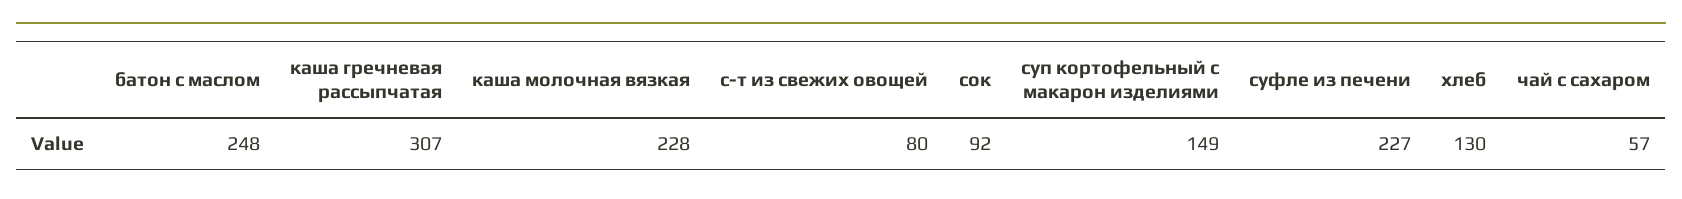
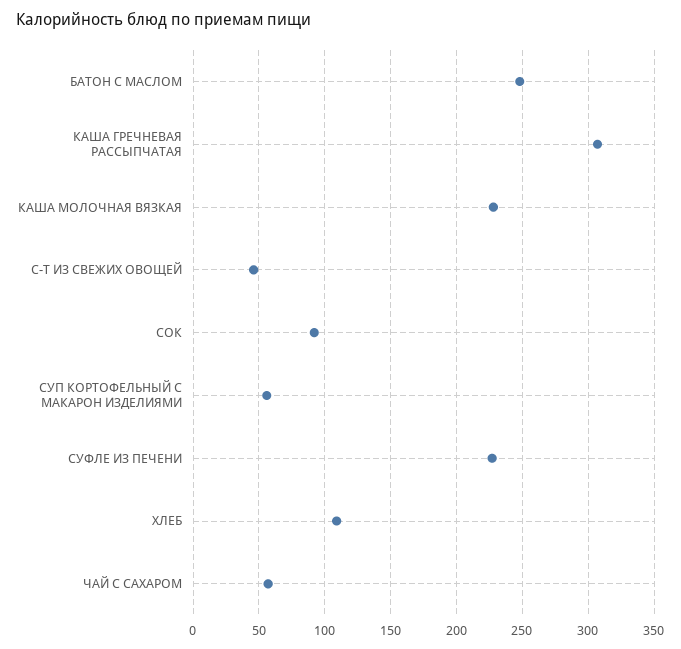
  {
    "батон с маслом": 248,
    "каша гречневая рассыпчатая": 307,
    "каша молочная вязкая": 228,
-   "с-т из свежих овощей": 80,
+   "с-т из свежих овощей": 45,
    "сок": 92,
-   "суп кортофельный с макарон изделиями": 149,
+   "суп кортофельный с макарон изделиями": 55,
    "суфле из печени": 227,
-   "хлеб": 130,
+   "хлеб": 110,
    "чай с сахаром": 57
  }

